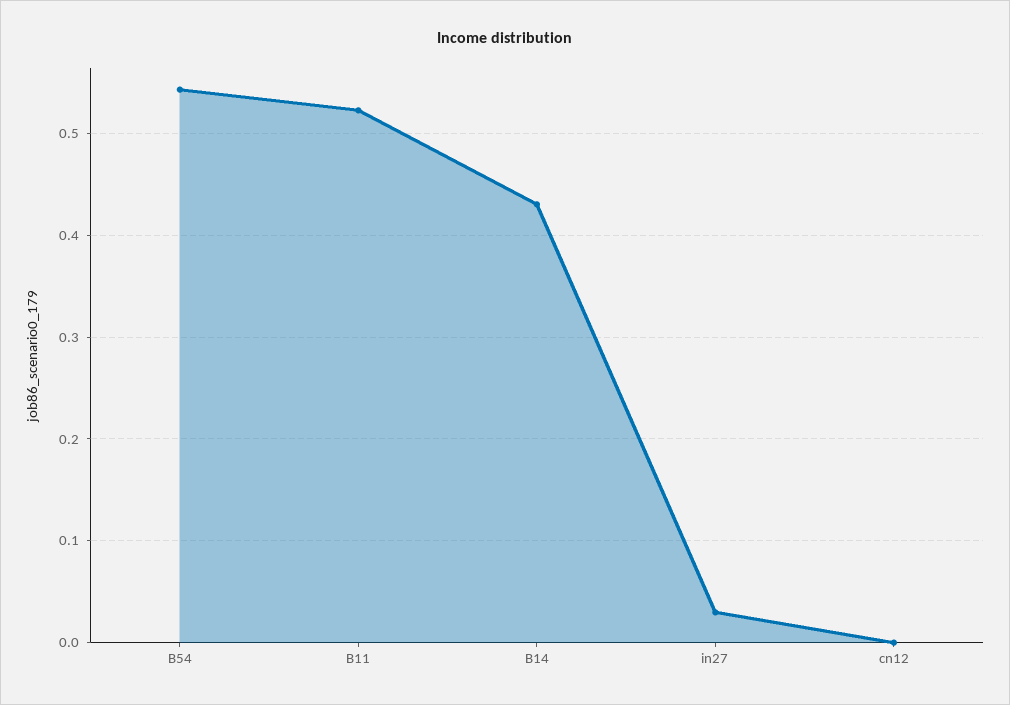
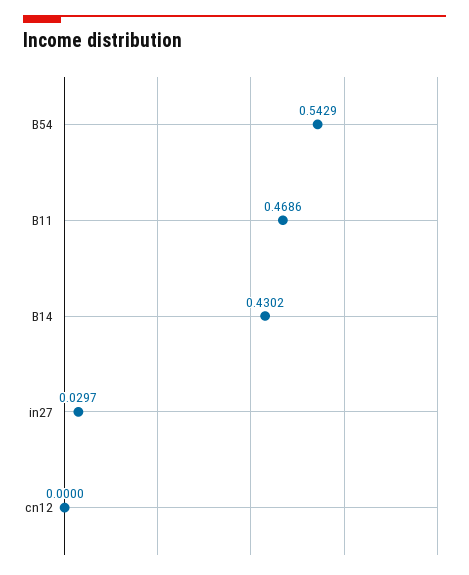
  {
    "B54": 0.5429,
-   "B11": 0.52,
+   "B11": 0.4686,
    "B14": 0.4302,
    "in27": 0.0297,
    "cn12": 0
  }

